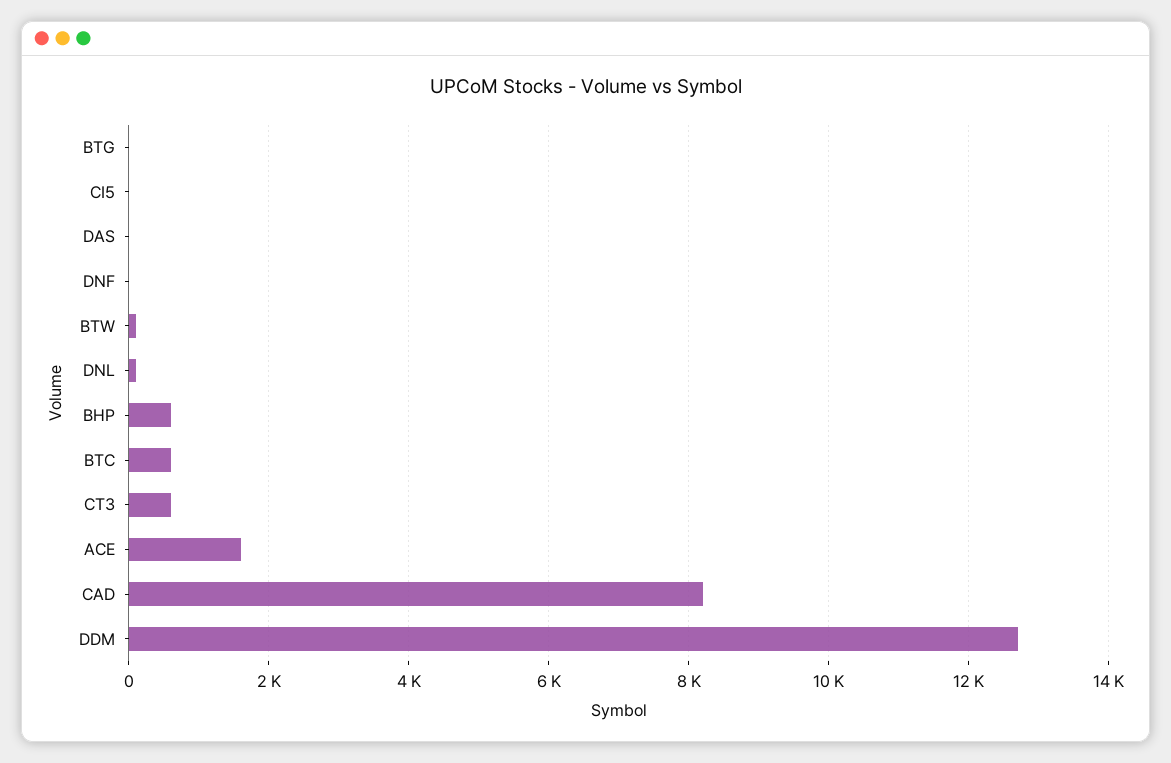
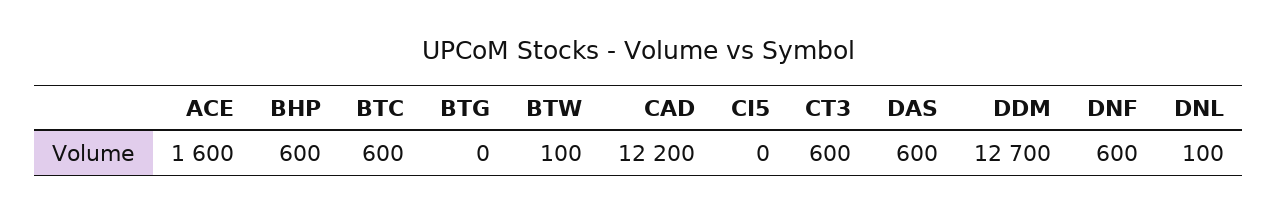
  {
    "BTG": 0,
    "CI5": 0,
-   "DAS": 0,
+   "DAS": 600,
-   "DNF": 0,
+   "DNF": 600,
    "BTW": 100,
    "DNL": 100,
    "BHP": 600,
    "BTC": 600,
    "CT3": 600,
    "ACE": 1600,
-   "CAD": 8200,
+   "CAD": 12200,
    "DDM": 12700
  }

